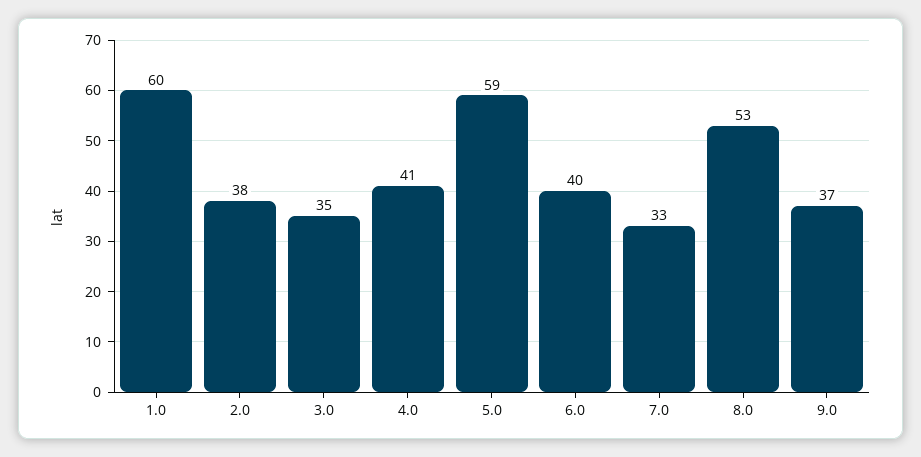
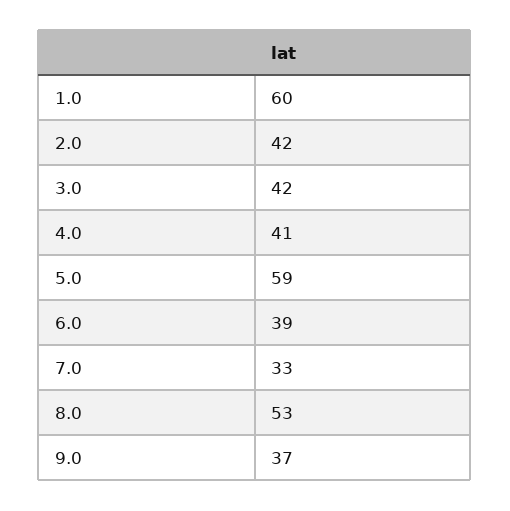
  {
    "1.0": 60,
-   "2.0": 38,
+   "2.0": 42,
-   "3.0": 35,
+   "3.0": 42,
    "4.0": 41,
    "5.0": 59,
-   "6.0": 40,
+   "6.0": 39,
    "7.0": 33,
    "8.0": 53,
    "9.0": 37
  }

